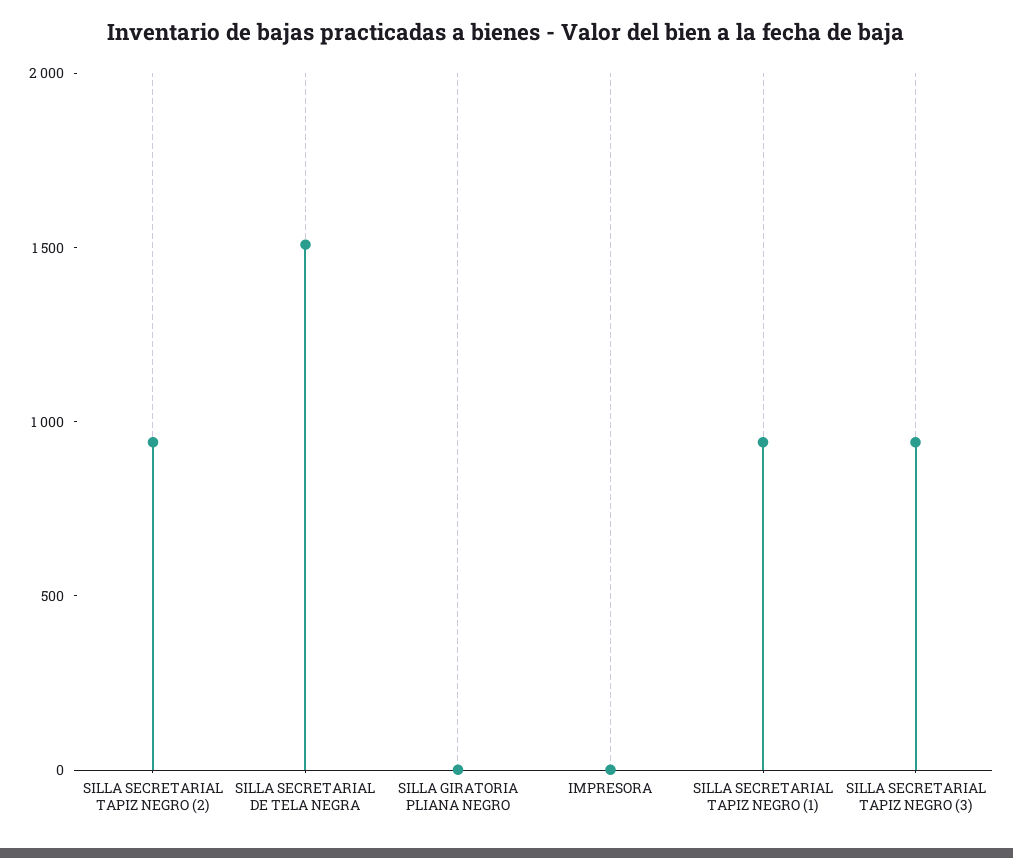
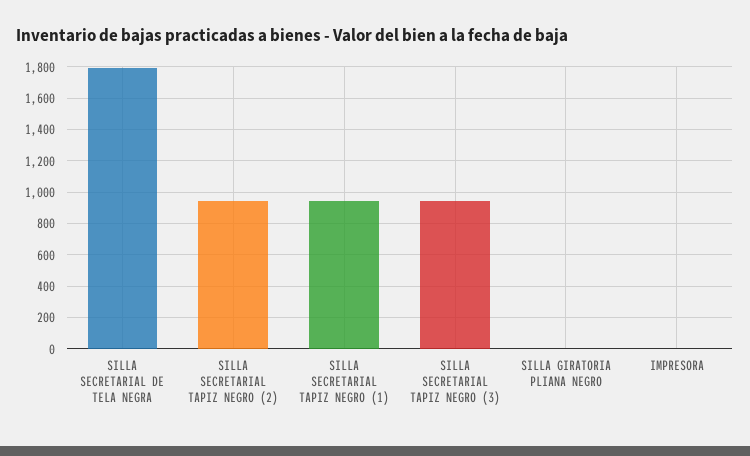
  {
    "SILLA SECRETARIAL TAPIZ NEGRO (2)": 950,
-   "SILLA SECRETARIAL DE TELA NEGRA": 1500,
+   "SILLA SECRETARIAL DE TELA NEGRA": 1800,
    "SILLA GIRATORIA PLIANA NEGRO": 0,
    "IMPRESORA": 0,
    "SILLA SECRETARIAL TAPIZ NEGRO (1)": 950,
    "SILLA SECRETARIAL TAPIZ NEGRO (3)": 950
  }

